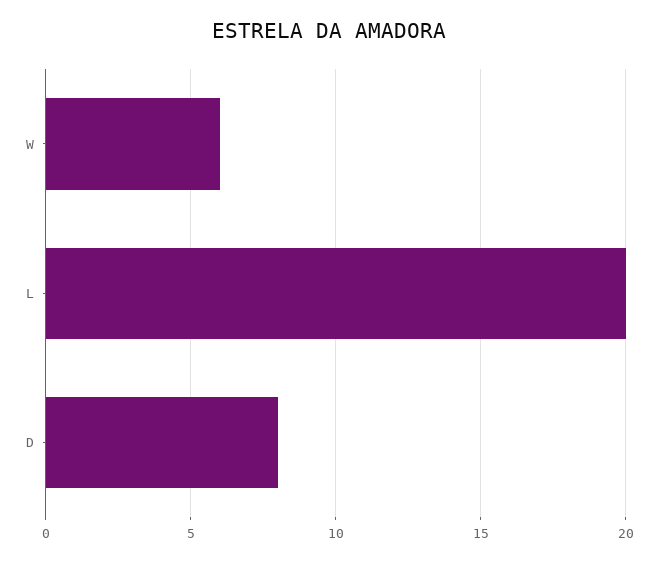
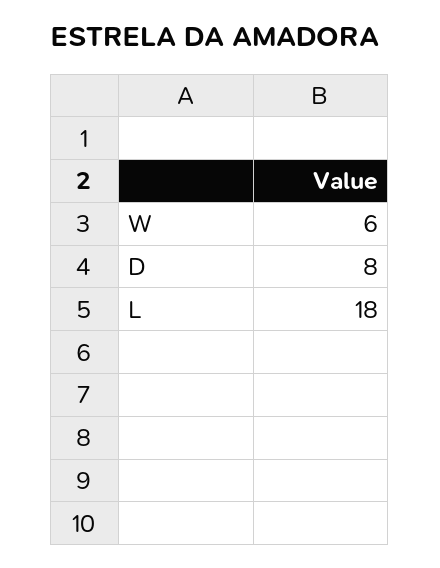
  {
    "W": 6,
-   "L": 20,
+   "L": 18,
    "D": 8
  }

